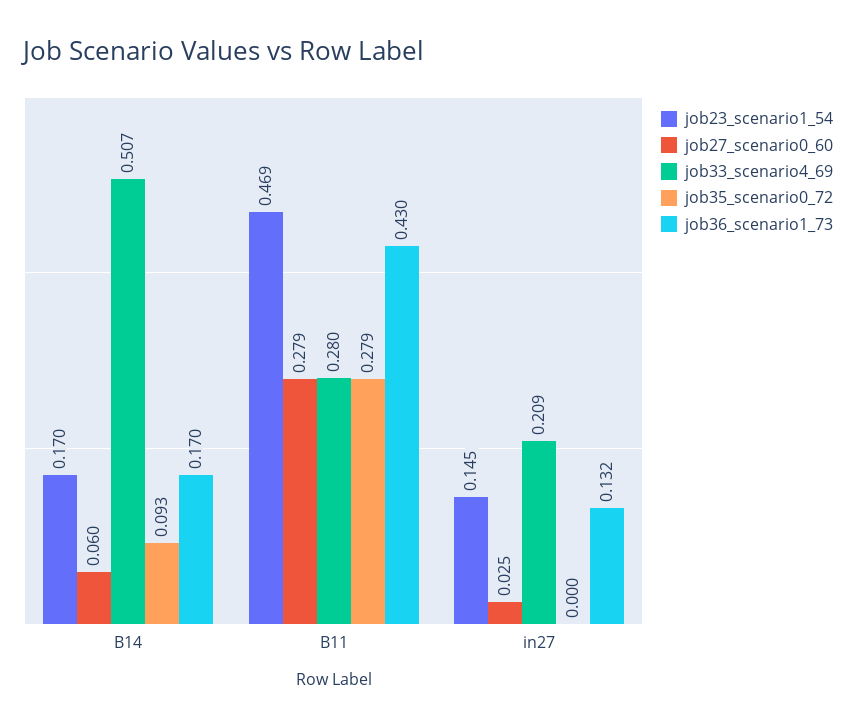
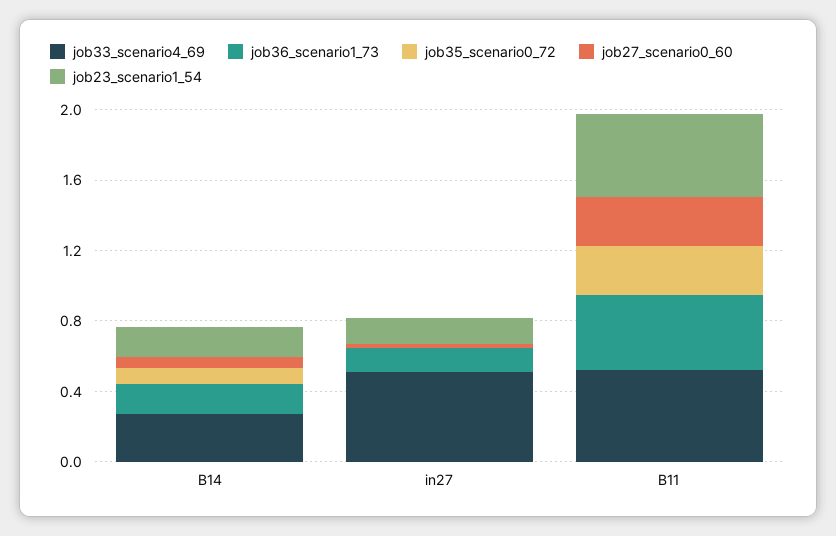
  {
    "job23_scenario1_54": {
      "B14": 0.17,
      "B11": 0.469,
      "in27": 0.145
    },
    "job27_scenario0_60": {
      "B14": 0.06,
      "B11": 0.279,
      "in27": 0.025
    },
    "job33_scenario4_69": {
-     "B14": 0.507,
+     "B14": 0.3,
-     "B11": 0.28,
+     "B11": 0.5,
-     "in27": 0.209
+     "in27": 0.5
    },
    "job35_scenario0_72": {
      "B14": 0.093,
      "B11": 0.279,
      "in27": 0
    },
    "job36_scenario1_73": {
      "B14": 0.17,
      "B11": 0.43,
      "in27": 0.132
    }
  }

